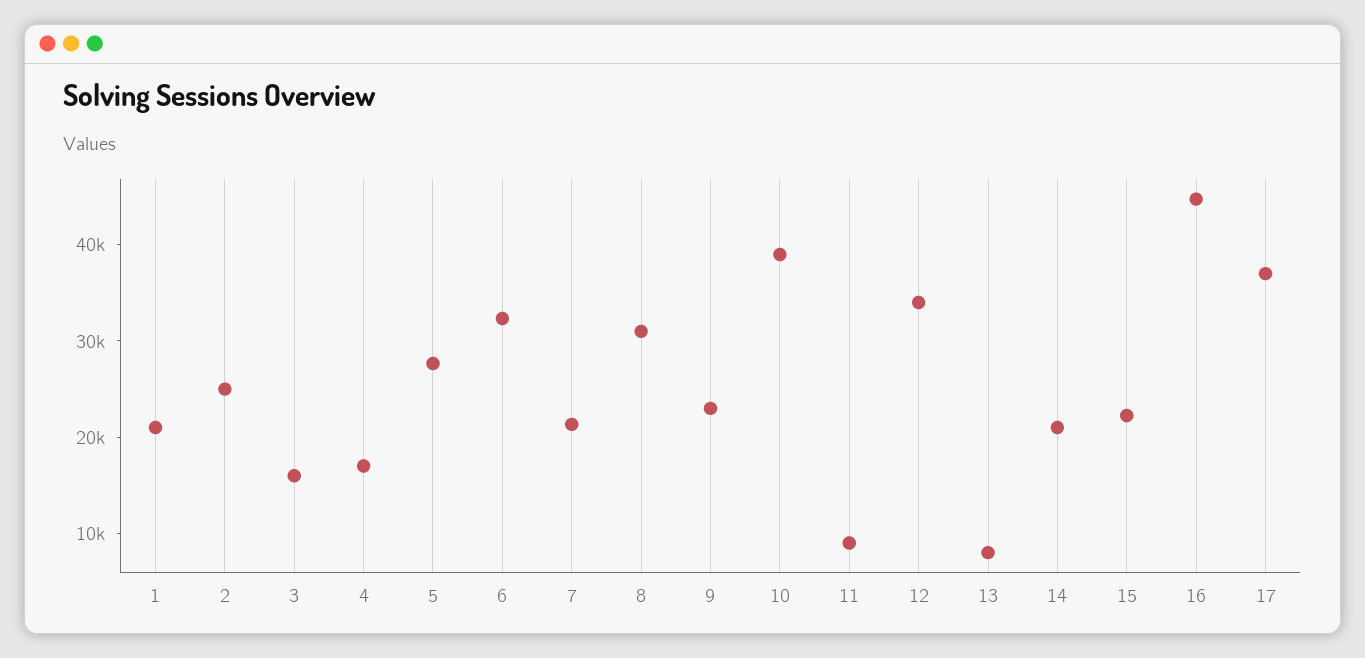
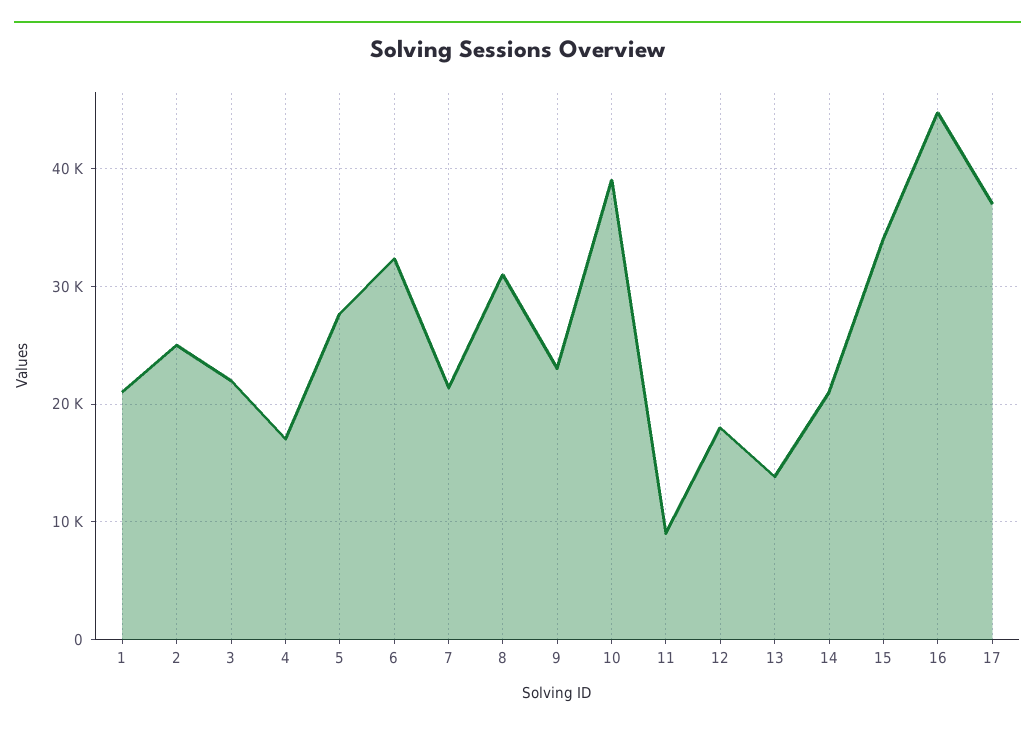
  {
    "1": 21000,
    "2": 25000,
-   "3": 16000,
+   "3": 22000,
    "4": 17000,
    "5": 28000,
    "6": 32000,
    "7": 21000,
    "8": 31000,
    "9": 23000,
    "10": 39000,
    "11": 9000,
-   "12": 34000,
+   "12": 18000,
-   "13": 8000,
+   "13": 14000,
    "14": 21000,
-   "15": 22000,
+   "15": 34000,
    "16": 45000,
    "17": 37000
  }

